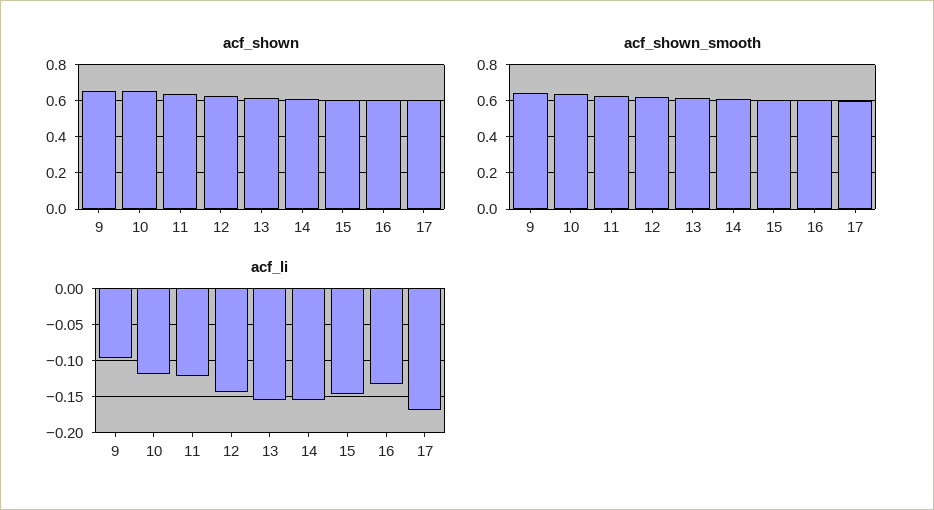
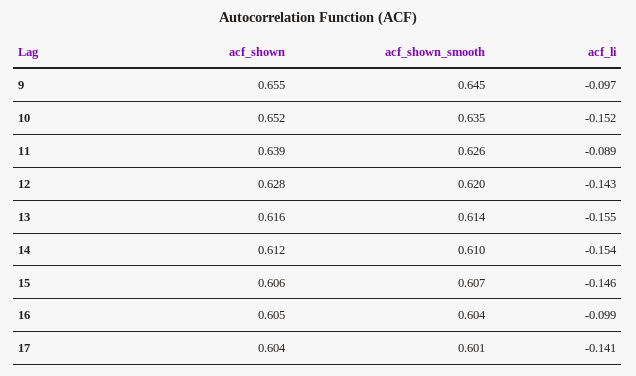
  {
    "acf_shown": {
      "9": 0.655,
      "10": 0.652,
      "11": 0.639,
      "12": 0.628,
      "13": 0.616,
      "14": 0.612,
      "15": 0.606,
      "16": 0.605,
      "17": 0.604
    },
    "acf_shown_smooth": {
      "9": 0.645,
      "10": 0.635,
      "11": 0.626,
      "12": 0.62,
      "13": 0.614,
      "14": 0.61,
      "15": 0.607,
      "16": 0.604,
      "17": 0.601
    },
    "acf_li": {
      "9": -0.097,
-     "10": -0.12,
+     "10": -0.152,
-     "11": -0.12,
+     "11": -0.089,
      "12": -0.143,
      "13": -0.155,
      "14": -0.154,
      "15": -0.146,
-     "16": -0.13,
+     "16": -0.099,
-     "17": -0.17
+     "17": -0.141
    }
  }

